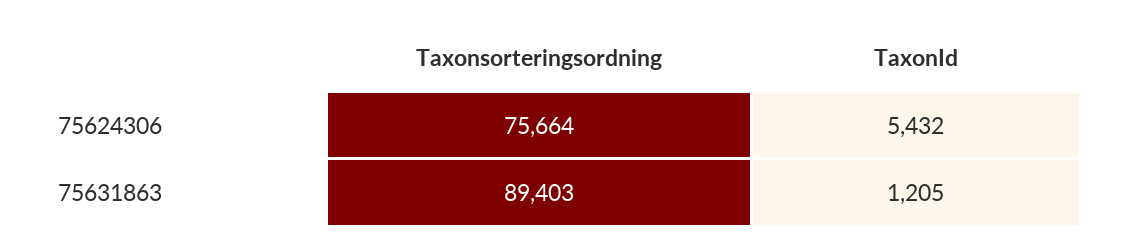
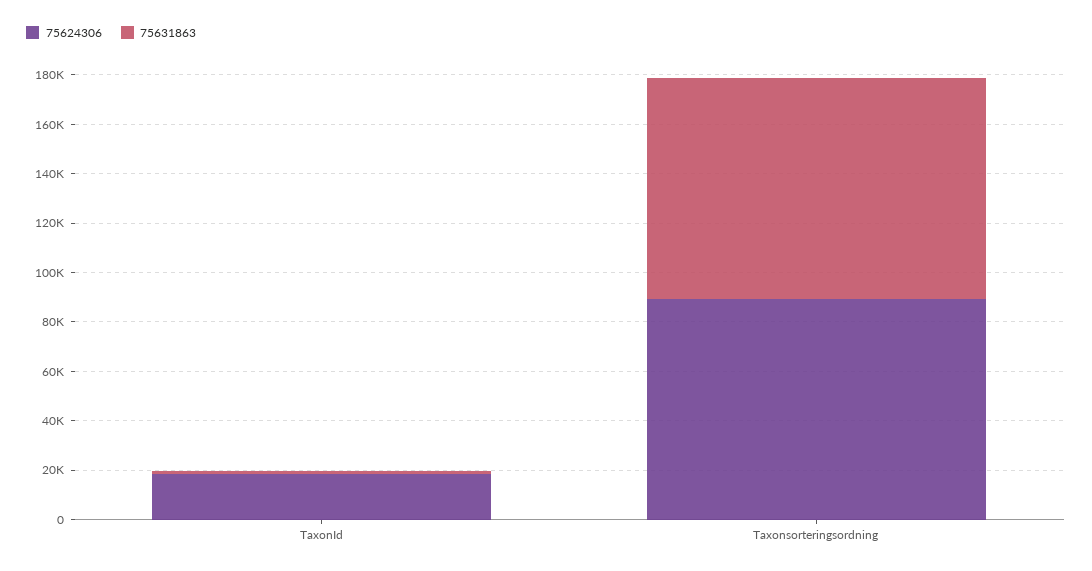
  {
    "75624306": {
-     "Taxonsorteringsordning": 75664,
+     "Taxonsorteringsordning": 90000,
-     "TaxonId": 5432
+     "TaxonId": 20000
    },
    "75631863": {
      "Taxonsorteringsordning": 89403,
      "TaxonId": 1205
    }
  }

